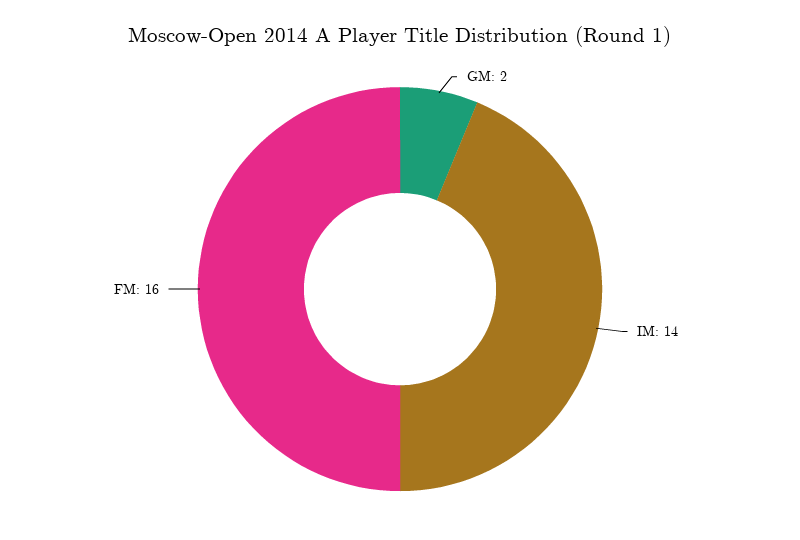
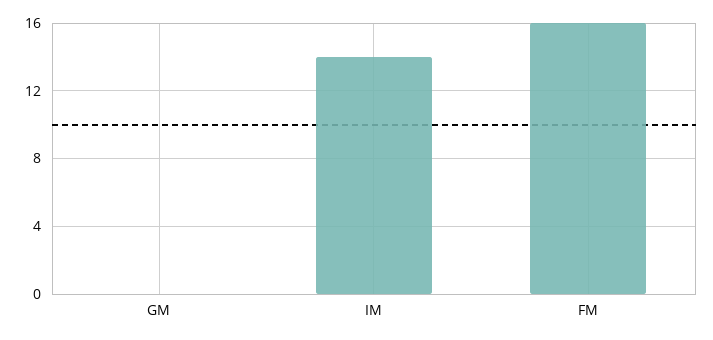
  {
-   "GM": 2,
+   "GM": 0,
    "IM": 14,
    "FM": 16
  }

